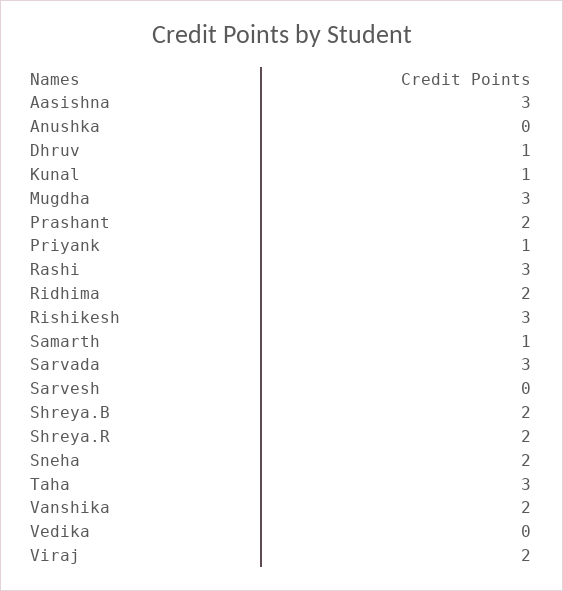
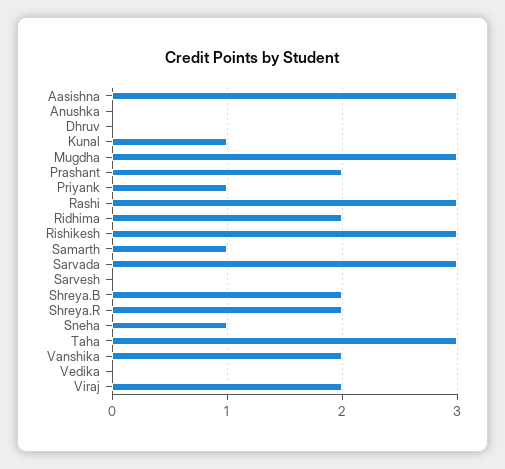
  {
    "Aasishna": 3,
    "Anushka": 0,
-   "Dhruv": 1,
+   "Dhruv": 0,
    "Kunal": 1,
    "Mugdha": 3,
    "Prashant": 2,
    "Priyank": 1,
    "Rashi": 3,
    "Ridhima": 2,
    "Rishikesh": 3,
    "Samarth": 1,
    "Sarvada": 3,
    "Sarvesh": 0,
    "Shreya.B": 2,
    "Shreya.R": 2,
-   "Sneha": 2,
+   "Sneha": 1,
    "Taha": 3,
    "Vanshika": 2,
    "Vedika": 0,
    "Viraj": 2
  }

